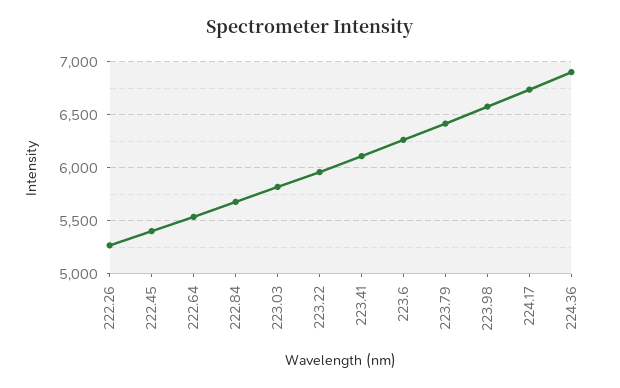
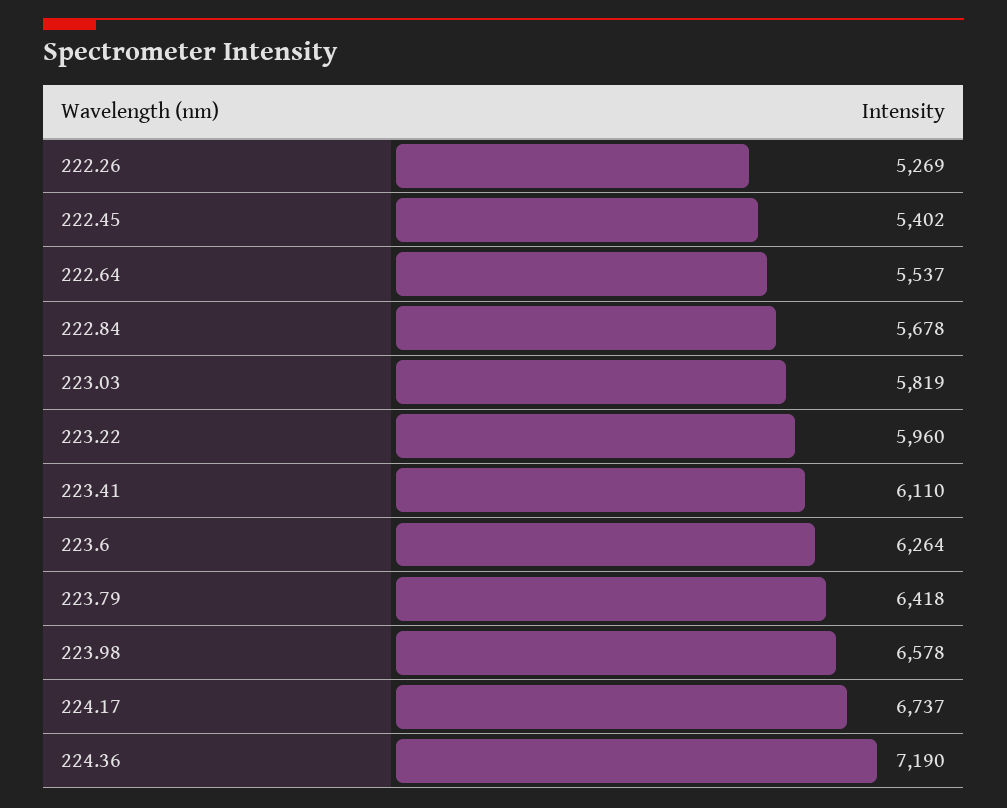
  {
    "222.26": 5269,
    "222.45": 5402,
    "222.64": 5537,
    "222.84": 5678,
    "223.03": 5819,
    "223.22": 5960,
    "223.41": 6110,
    "223.6": 6264,
    "223.79": 6418,
    "223.98": 6578,
    "224.17": 6737,
-   "224.36": 6900
+   "224.36": 7190
  }

